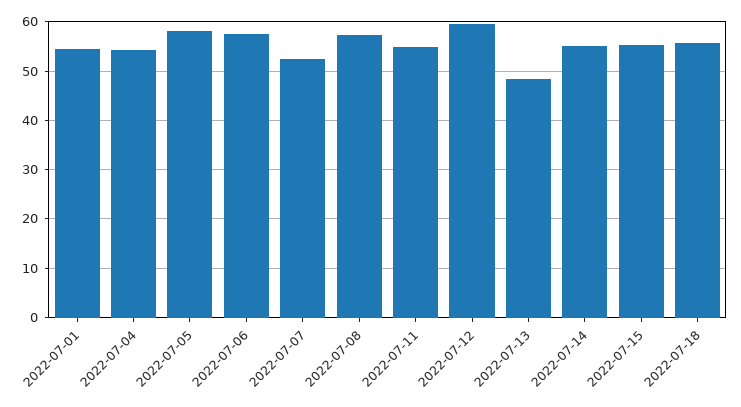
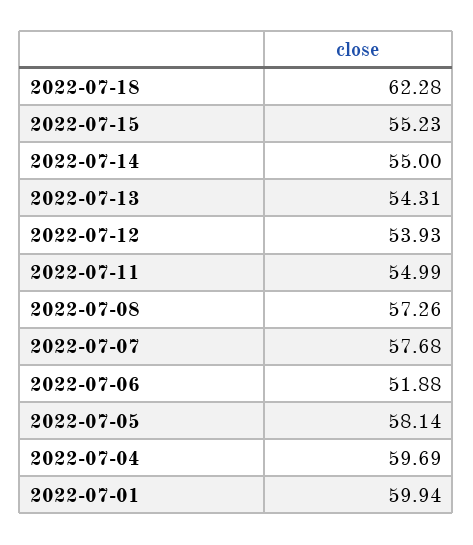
  {
-   "2022-07-01": 54,
+   "2022-07-01": 59.94,
-   "2022-07-04": 54,
+   "2022-07-04": 59.69,
    "2022-07-05": 58.14,
-   "2022-07-06": 58,
+   "2022-07-06": 51.88,
-   "2022-07-07": 52,
+   "2022-07-07": 57.68,
    "2022-07-08": 57.26,
    "2022-07-11": 54.99,
-   "2022-07-12": 60,
+   "2022-07-12": 53.93,
-   "2022-07-13": 48,
+   "2022-07-13": 54.31,
    "2022-07-14": 55,
    "2022-07-15": 55.23,
-   "2022-07-18": 56
+   "2022-07-18": 62.28
  }

